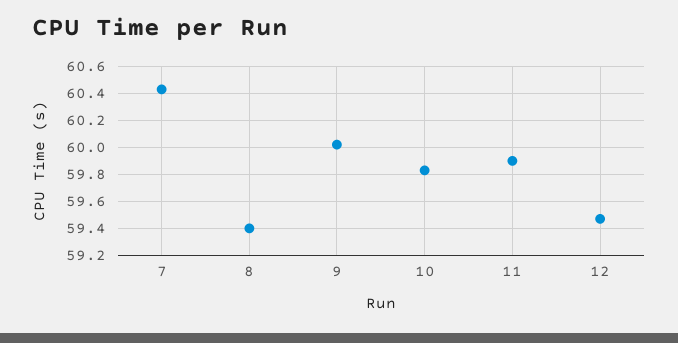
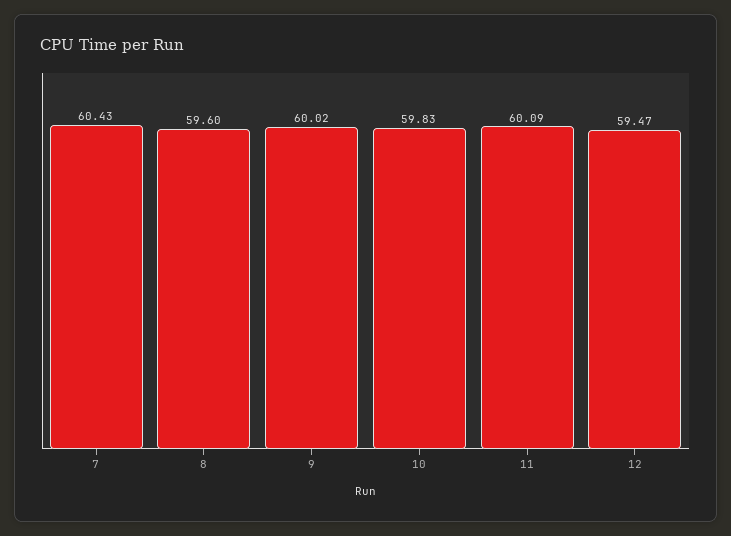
  {
    "7": 60.43,
-   "8": 59.4,
+   "8": 59.6,
    "9": 60.02,
    "10": 59.83,
-   "11": 59.9,
+   "11": 60.09,
    "12": 59.47
  }

